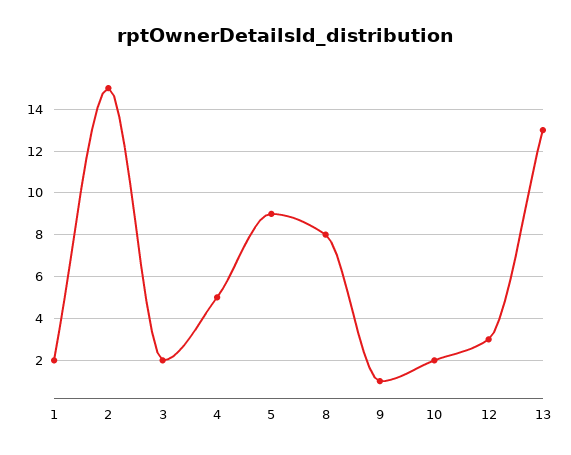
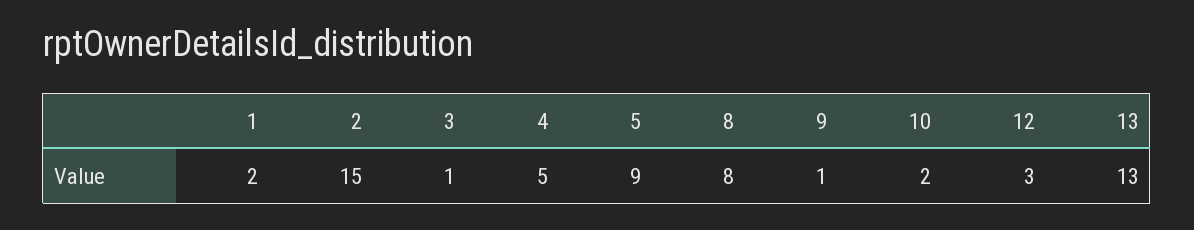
  {
    "1": 2,
    "2": 15,
-   "3": 2,
+   "3": 1,
    "4": 5,
    "5": 9,
    "8": 8,
    "9": 1,
    "10": 2,
    "12": 3,
    "13": 13
  }

